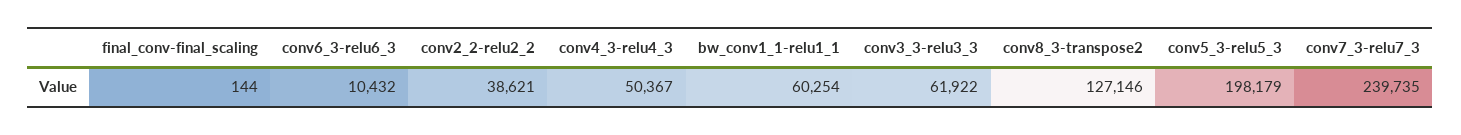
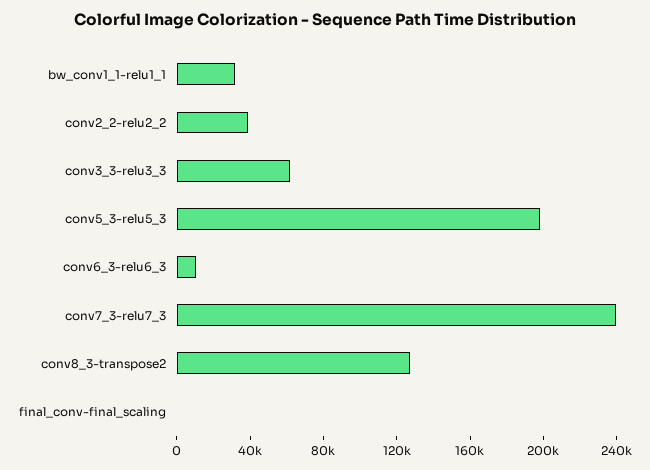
  {
    "final_conv-final_scaling": 144,
    "conv6_3-relu6_3": 10432,
    "conv2_2-relu2_2": 38621,
-   "conv4_3-relu4_3": 50367,
-   "bw_conv1_1-relu1_1": 60254,
+   "bw_conv1_1-relu1_1": 30000,
    "conv3_3-relu3_3": 61922,
    "conv8_3-transpose2": 127146,
    "conv5_3-relu5_3": 198179,
    "conv7_3-relu7_3": 239735
  }

